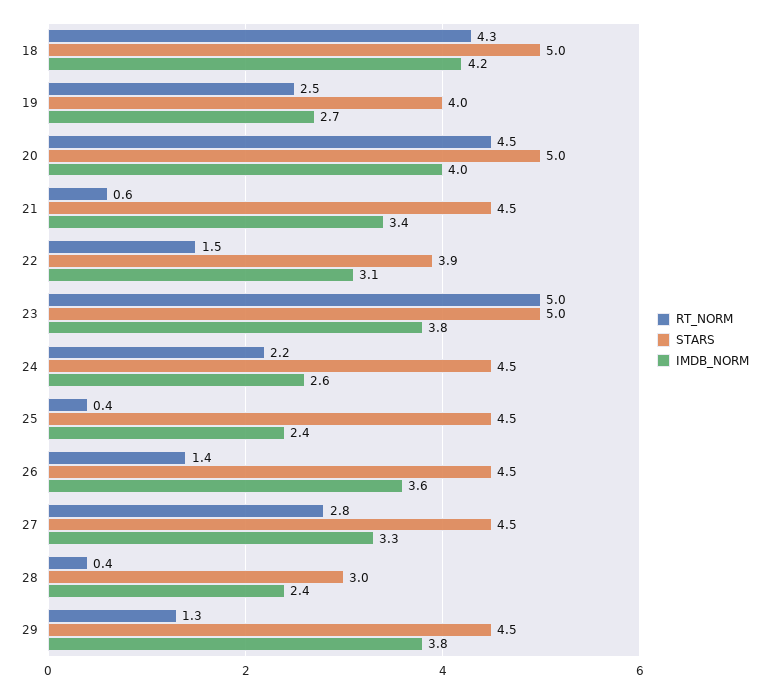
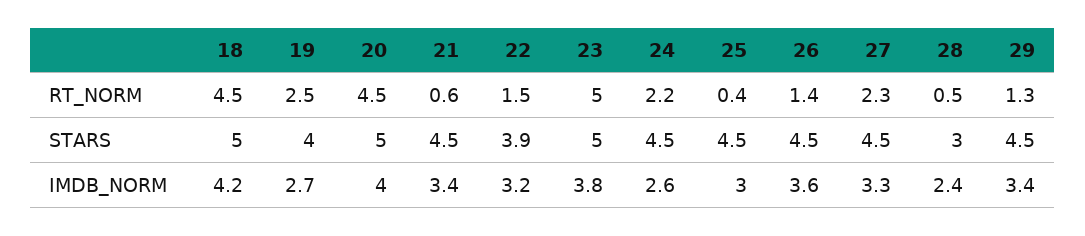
  {
    "RT_NORM": {
-     "18": 4.3,
+     "18": 4.5,
      "19": 2.5,
      "20": 4.5,
      "21": 0.6,
      "22": 1.5,
      "23": 5,
      "24": 2.2,
      "25": 0.4,
      "26": 1.4,
-     "27": 2.8,
+     "27": 2.3,
-     "28": 0.4,
+     "28": 0.5,
      "29": 1.3
    },
    "STARS": {
      "18": 5,
      "19": 4,
      "20": 5,
      "21": 4.5,
      "22": 3.9,
      "23": 5,
      "24": 4.5,
      "25": 4.5,
      "26": 4.5,
      "27": 4.5,
      "28": 3,
      "29": 4.5
    },
    "IMDB_NORM": {
      "18": 4.2,
      "19": 2.7,
      "20": 4,
      "21": 3.4,
-     "22": 3.1,
+     "22": 3.2,
      "23": 3.8,
      "24": 2.6,
-     "25": 2.4,
+     "25": 3,
      "26": 3.6,
      "27": 3.3,
      "28": 2.4,
-     "29": 3.8
+     "29": 3.4
    }
  }

